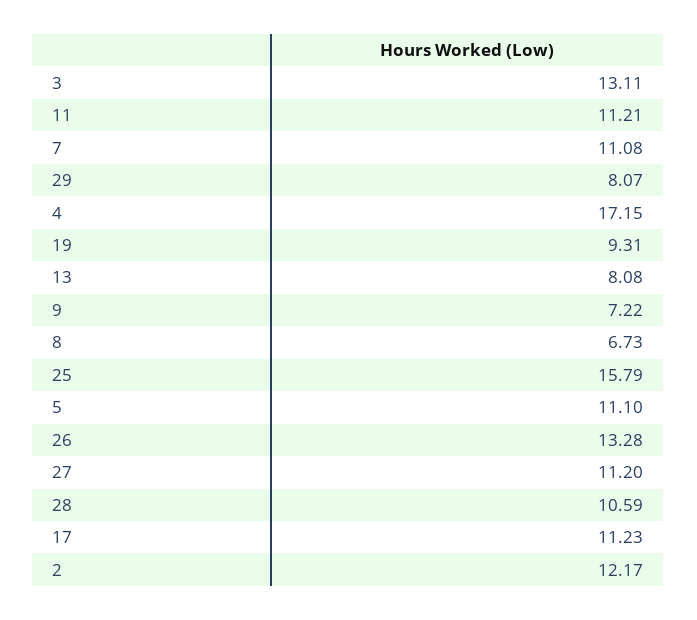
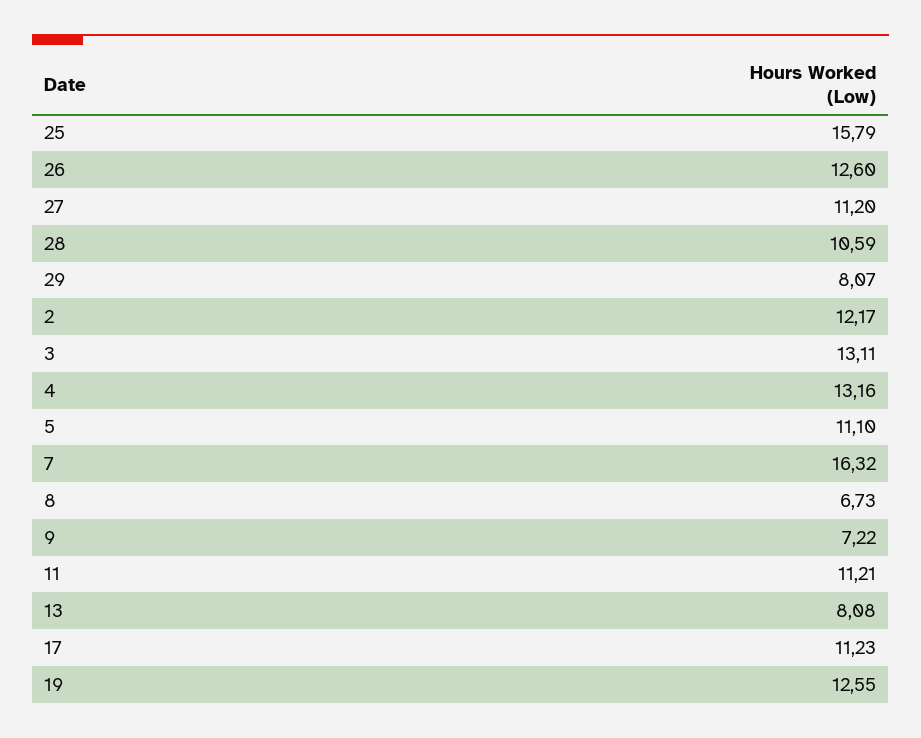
  {
    "3": 13.11,
    "11": 11.21,
-   "7": 11.08,
+   "7": 16.32,
    "29": 8.07,
-   "4": 17.15,
+   "4": 13.16,
-   "19": 9.31,
+   "19": 12.55,
    "13": 8.08,
    "9": 7.22,
    "8": 6.73,
    "25": 15.79,
    "5": 11.1,
-   "26": 13.28,
+   "26": 12.6,
    "27": 11.2,
    "28": 10.59,
    "17": 11.23,
    "2": 12.17
  }

